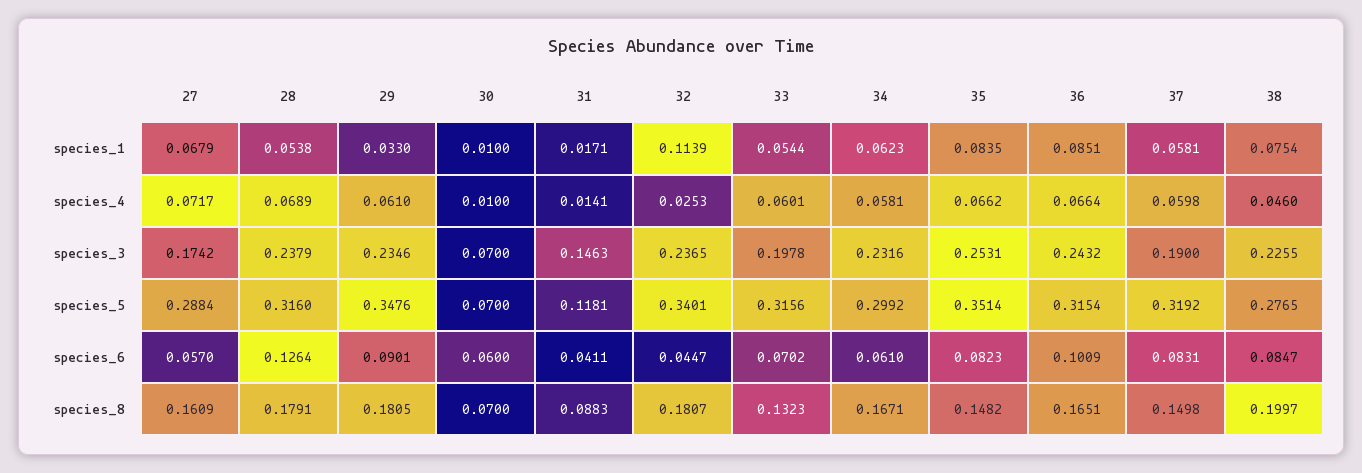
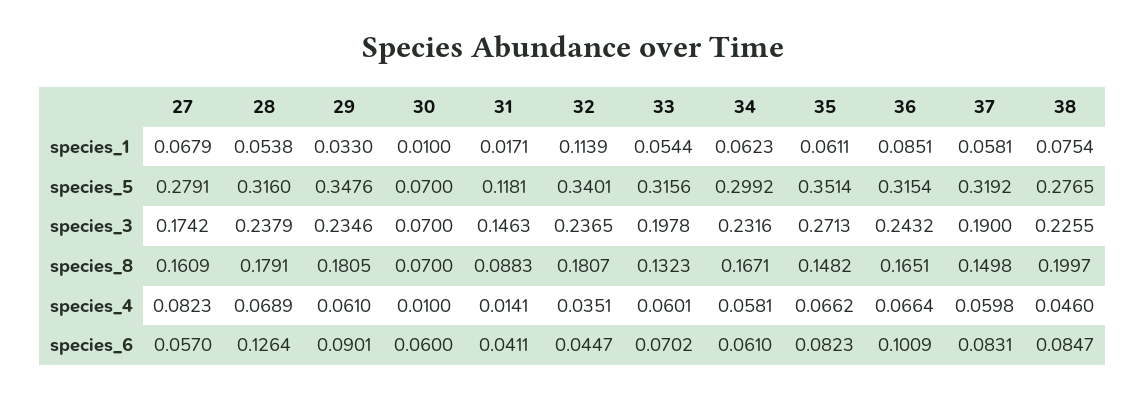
  {
    "27": {
      "species_1": 0.0679,
-     "species_4": 0.0717,
+     "species_4": 0.0823,
      "species_3": 0.1742,
-     "species_5": 0.2884,
+     "species_5": 0.2791,
      "species_6": 0.057,
      "species_8": 0.1609
    },
    "28": {
      "species_1": 0.0538,
      "species_4": 0.0689,
      "species_3": 0.2379,
      "species_5": 0.316,
      "species_6": 0.1264,
      "species_8": 0.1791
    },
    "29": {
      "species_1": 0.033,
      "species_4": 0.061,
      "species_3": 0.2346,
      "species_5": 0.3476,
      "species_6": 0.0901,
      "species_8": 0.1805
    },
    "30": {
      "species_1": 0.01,
      "species_4": 0.01,
      "species_3": 0.07,
      "species_5": 0.07,
      "species_6": 0.06,
      "species_8": 0.07
    },
    "31": {
      "species_1": 0.0171,
      "species_4": 0.0141,
      "species_3": 0.1463,
      "species_5": 0.1181,
      "species_6": 0.0411,
      "species_8": 0.0883
    },
    "32": {
      "species_1": 0.1139,
-     "species_4": 0.0253,
+     "species_4": 0.0351,
      "species_3": 0.2365,
      "species_5": 0.3401,
      "species_6": 0.0447,
      "species_8": 0.1807
    },
    "33": {
      "species_1": 0.0544,
      "species_4": 0.0601,
      "species_3": 0.1978,
      "species_5": 0.3156,
      "species_6": 0.0702,
      "species_8": 0.1323
    },
    "34": {
      "species_1": 0.0623,
      "species_4": 0.0581,
      "species_3": 0.2316,
      "species_5": 0.2992,
      "species_6": 0.061,
      "species_8": 0.1671
    },
    "35": {
-     "species_1": 0.0835,
+     "species_1": 0.0611,
      "species_4": 0.0662,
-     "species_3": 0.2531,
+     "species_3": 0.2713,
      "species_5": 0.3514,
      "species_6": 0.0823,
      "species_8": 0.1482
    },
    "36": {
      "species_1": 0.0851,
      "species_4": 0.0664,
      "species_3": 0.2432,
      "species_5": 0.3154,
      "species_6": 0.1009,
      "species_8": 0.1651
    },
    "37": {
      "species_1": 0.0581,
      "species_4": 0.0598,
      "species_3": 0.19,
      "species_5": 0.3192,
      "species_6": 0.0831,
      "species_8": 0.1498
    },
    "38": {
      "species_1": 0.0754,
      "species_4": 0.046,
      "species_3": 0.2255,
      "species_5": 0.2765,
      "species_6": 0.0847,
      "species_8": 0.1997
    }
  }

